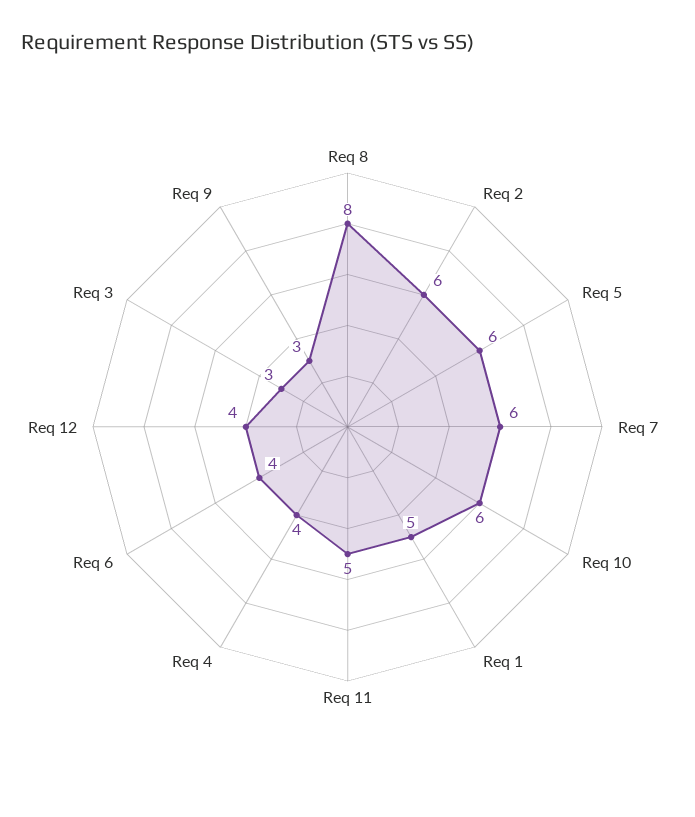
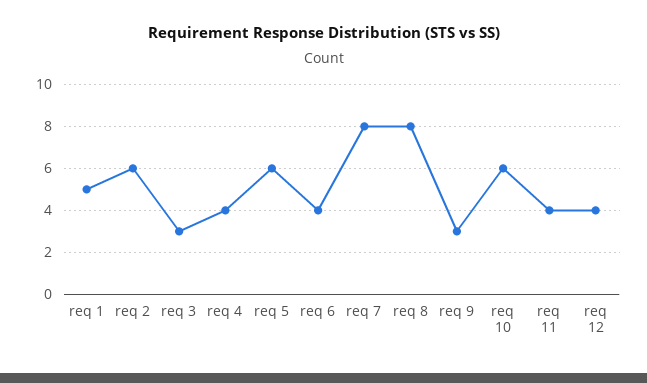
  {
    "Req 8": 8,
    "Req 2": 6,
    "Req 5": 6,
-   "Req 7": 6,
+   "Req 7": 8,
    "Req 10": 6,
    "Req 1": 5,
-   "Req 11": 5,
+   "Req 11": 4,
    "Req 4": 4,
    "Req 6": 4,
    "Req 12": 4,
    "Req 3": 3,
    "Req 9": 3
  }

